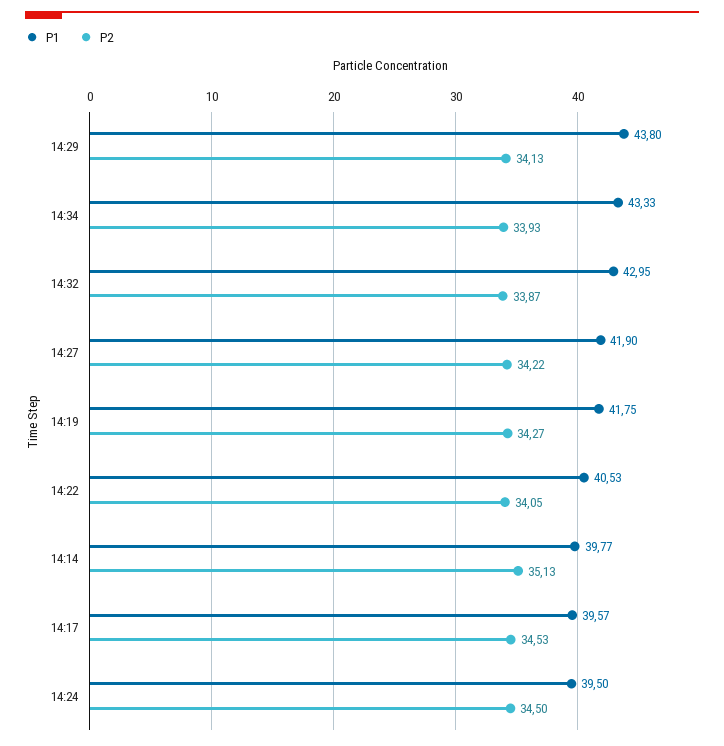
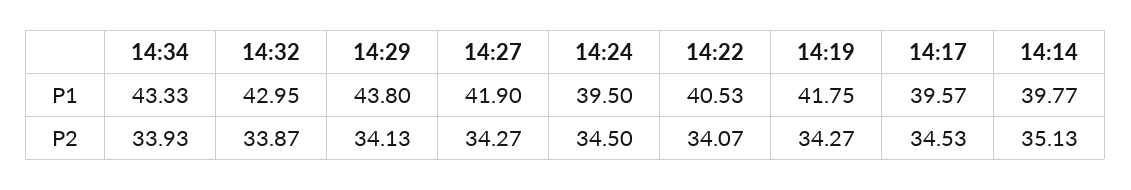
  {
    "P1": {
      "14:29": 43.8,
      "14:34": 43.33,
      "14:32": 42.95,
      "14:27": 41.9,
      "14:19": 41.75,
      "14:22": 40.53,
      "14:14": 39.77,
      "14:17": 39.57,
      "14:24": 39.5
    },
    "P2": {
      "14:29": 34.13,
      "14:34": 33.93,
      "14:32": 33.87,
-     "14:27": 34.22,
+     "14:27": 34.27,
      "14:19": 34.27,
-     "14:22": 34.05,
+     "14:22": 34.07,
      "14:14": 35.13,
      "14:17": 34.53,
      "14:24": 34.5
    }
  }

